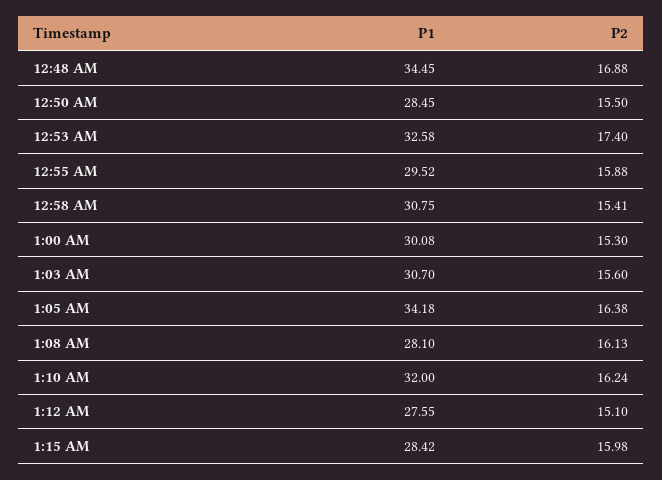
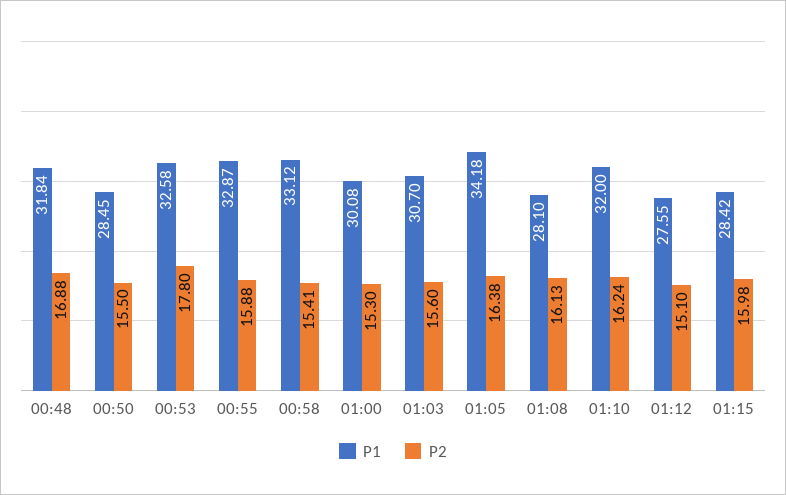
  {
    "P1": {
-     "12:48 AM": 34.45,
+     "12:48 AM": 31.84,
      "12:50 AM": 28.45,
      "12:53 AM": 32.58,
-     "12:55 AM": 29.52,
+     "12:55 AM": 32.87,
-     "12:58 AM": 30.75,
+     "12:58 AM": 33.12,
      "1:00 AM": 30.08,
      "1:03 AM": 30.7,
      "1:05 AM": 34.18,
      "1:08 AM": 28.1,
      "1:10 AM": 32,
      "1:12 AM": 27.55,
      "1:15 AM": 28.42
    },
    "P2": {
      "12:48 AM": 16.88,
      "12:50 AM": 15.5,
-     "12:53 AM": 17.4,
+     "12:53 AM": 17.8,
      "12:55 AM": 15.88,
      "12:58 AM": 15.41,
      "1:00 AM": 15.3,
      "1:03 AM": 15.6,
      "1:05 AM": 16.38,
      "1:08 AM": 16.13,
      "1:10 AM": 16.24,
      "1:12 AM": 15.1,
      "1:15 AM": 15.98
    }
  }

